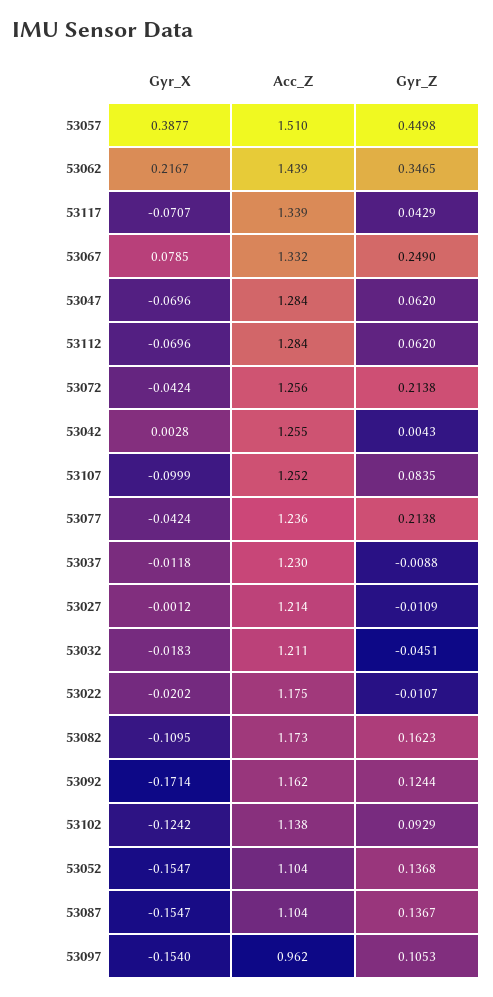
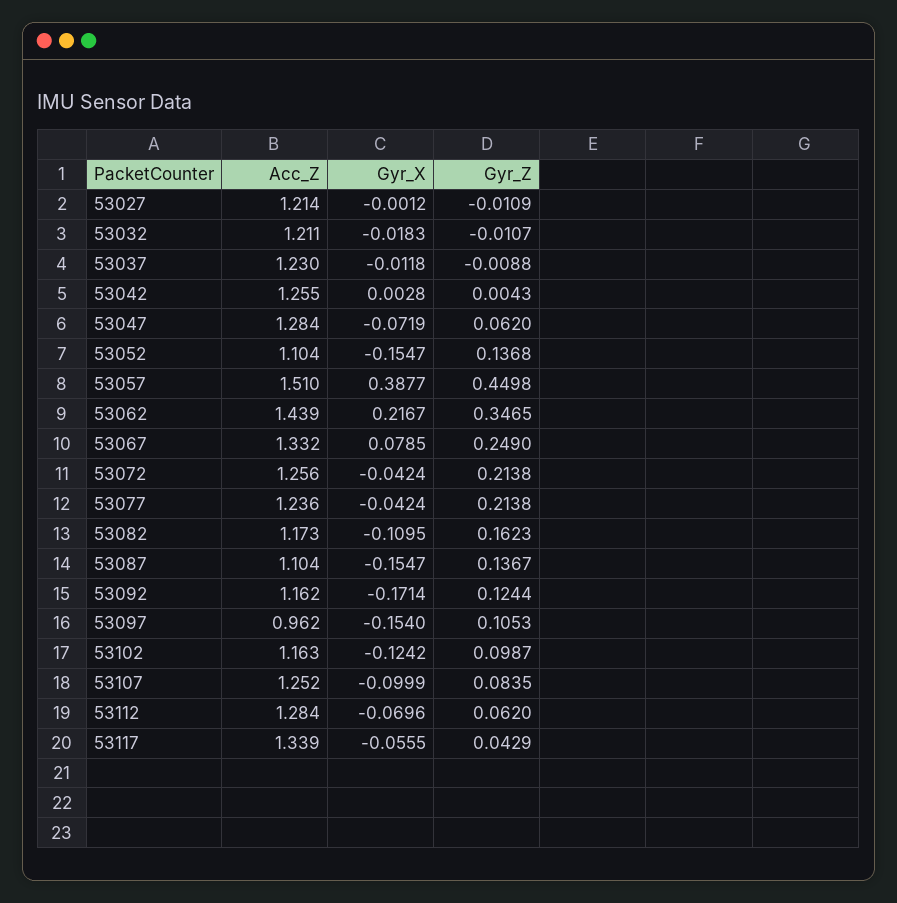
  {
    "Gyr_X": {
      "53057": 0.3877,
      "53062": 0.2167,
-     "53117": -0.0707,
+     "53117": -0.0555,
      "53067": 0.0785,
-     "53047": -0.0696,
+     "53047": -0.0719,
      "53112": -0.0696,
      "53072": -0.0424,
      "53042": 0.0028,
      "53107": -0.0999,
      "53077": -0.0424,
      "53037": -0.0118,
      "53027": -0.0012,
      "53032": -0.0183,
-     "53022": -0.0202,
      "53082": -0.1095,
      "53092": -0.1714,
      "53102": -0.1242,
      "53052": -0.1547,
      "53087": -0.1547,
      "53097": -0.154
    },
    "Acc_Z": {
      "53057": 1.51,
      "53062": 1.439,
      "53117": 1.339,
      "53067": 1.332,
      "53047": 1.284,
      "53112": 1.284,
      "53072": 1.256,
      "53042": 1.255,
      "53107": 1.252,
      "53077": 1.236,
      "53037": 1.23,
      "53027": 1.214,
      "53032": 1.211,
-     "53022": 1.175,
      "53082": 1.173,
      "53092": 1.162,
-     "53102": 1.138,
+     "53102": 1.163,
      "53052": 1.104,
      "53087": 1.104,
      "53097": 0.962
    },
    "Gyr_Z": {
      "53057": 0.4498,
      "53062": 0.3465,
      "53117": 0.0429,
      "53067": 0.249,
      "53047": 0.062,
      "53112": 0.062,
      "53072": 0.2138,
      "53042": 0.0043,
      "53107": 0.0835,
      "53077": 0.2138,
      "53037": -0.0088,
      "53027": -0.0109,
-     "53032": -0.0451,
+     "53032": -0.0107,
-     "53022": -0.0107,
      "53082": 0.1623,
      "53092": 0.1244,
-     "53102": 0.0929,
+     "53102": 0.0987,
      "53052": 0.1368,
      "53087": 0.1367,
      "53097": 0.1053
    }
  }

